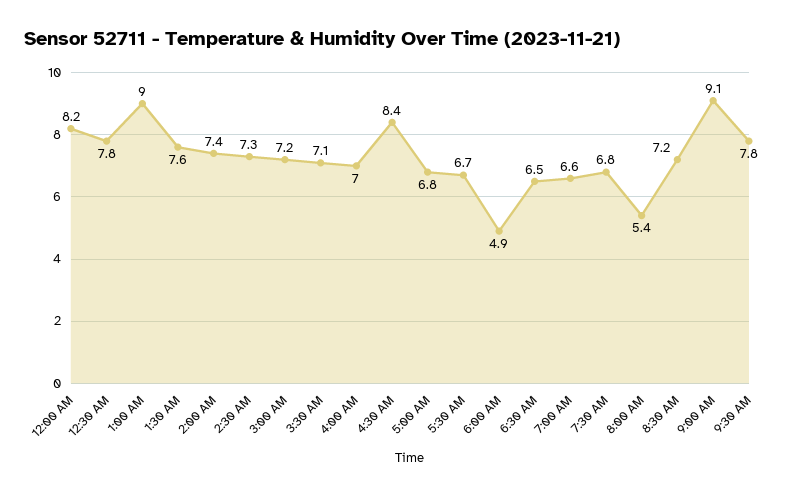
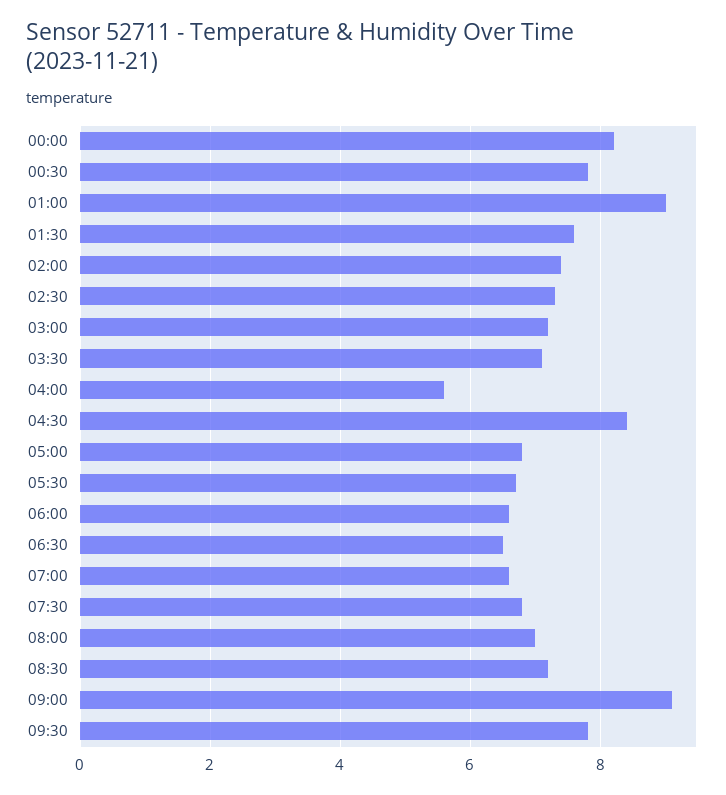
  {
    "12:00 AM": 8.2,
    "12:30 AM": 7.8,
    "1:00 AM": 9,
    "1:30 AM": 7.6,
    "2:00 AM": 7.4,
    "2:30 AM": 7.3,
    "3:00 AM": 7.2,
    "3:30 AM": 7.1,
-   "4:00 AM": 7,
+   "4:00 AM": 5.5,
    "4:30 AM": 8.4,
    "5:00 AM": 6.8,
    "5:30 AM": 6.7,
-   "6:00 AM": 4.9,
+   "6:00 AM": 6.5,
    "6:30 AM": 6.5,
    "7:00 AM": 6.6,
    "7:30 AM": 6.8,
-   "8:00 AM": 5.4,
+   "8:00 AM": 7,
    "8:30 AM": 7.2,
    "9:00 AM": 9.1,
    "9:30 AM": 7.8
  }

